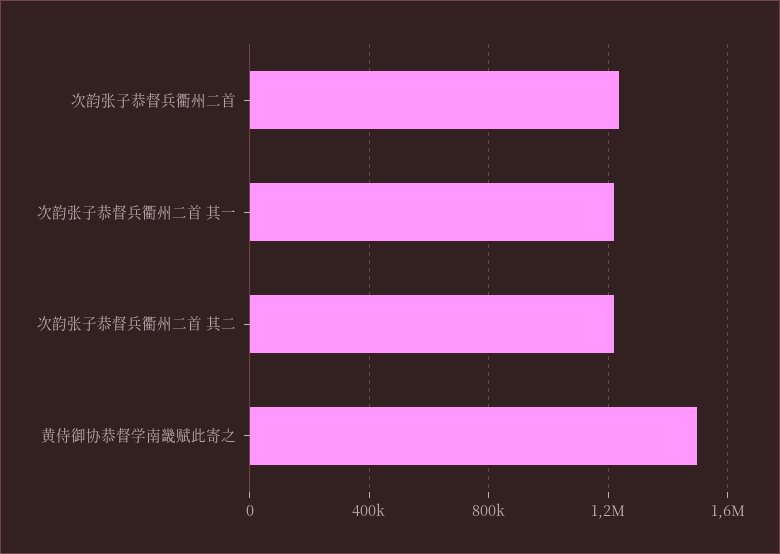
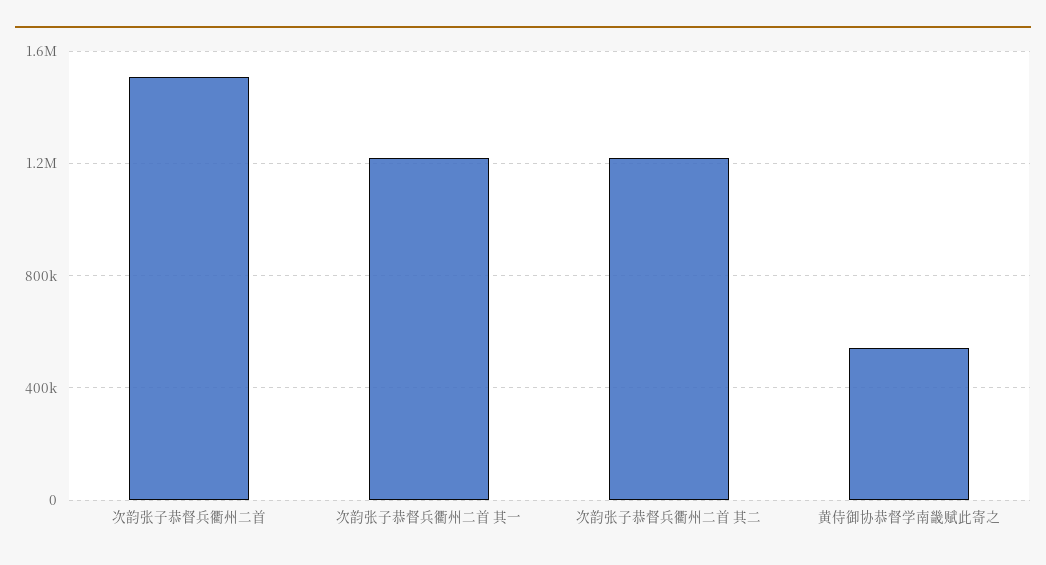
  {
-   "次韵张子恭督兵衢州二首": 1250000,
+   "次韵张子恭督兵衢州二首": 1500000,
    "次韵张子恭督兵衢州二首 其一": 1200000,
    "次韵张子恭督兵衢州二首 其二": 1200000,
-   "黄侍御协恭督学南畿赋此寄之": 1500000
+   "黄侍御协恭督学南畿赋此寄之": 550000
  }

